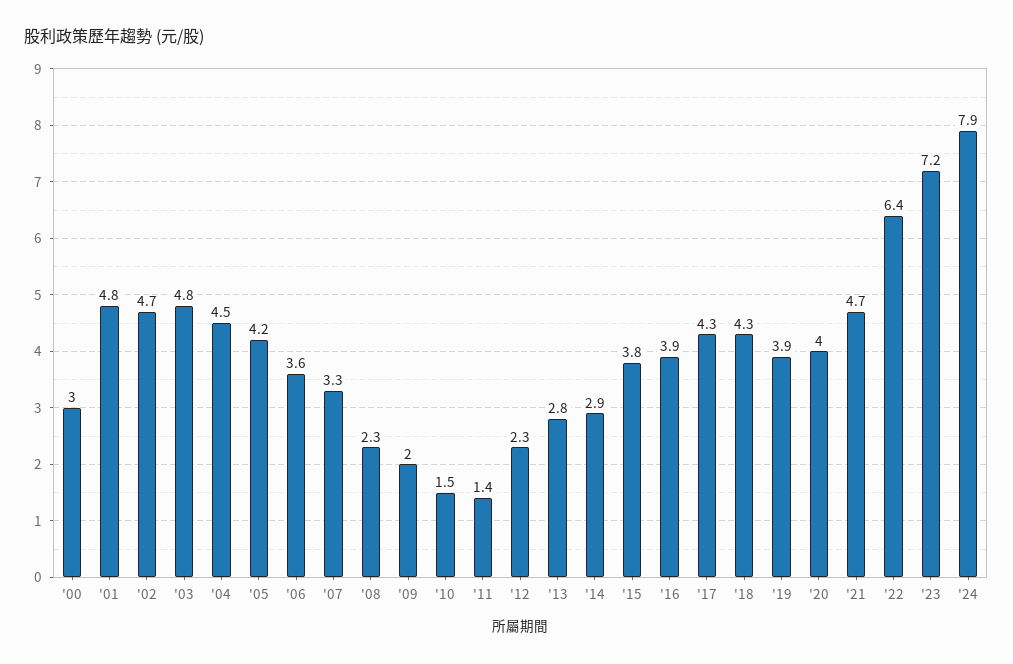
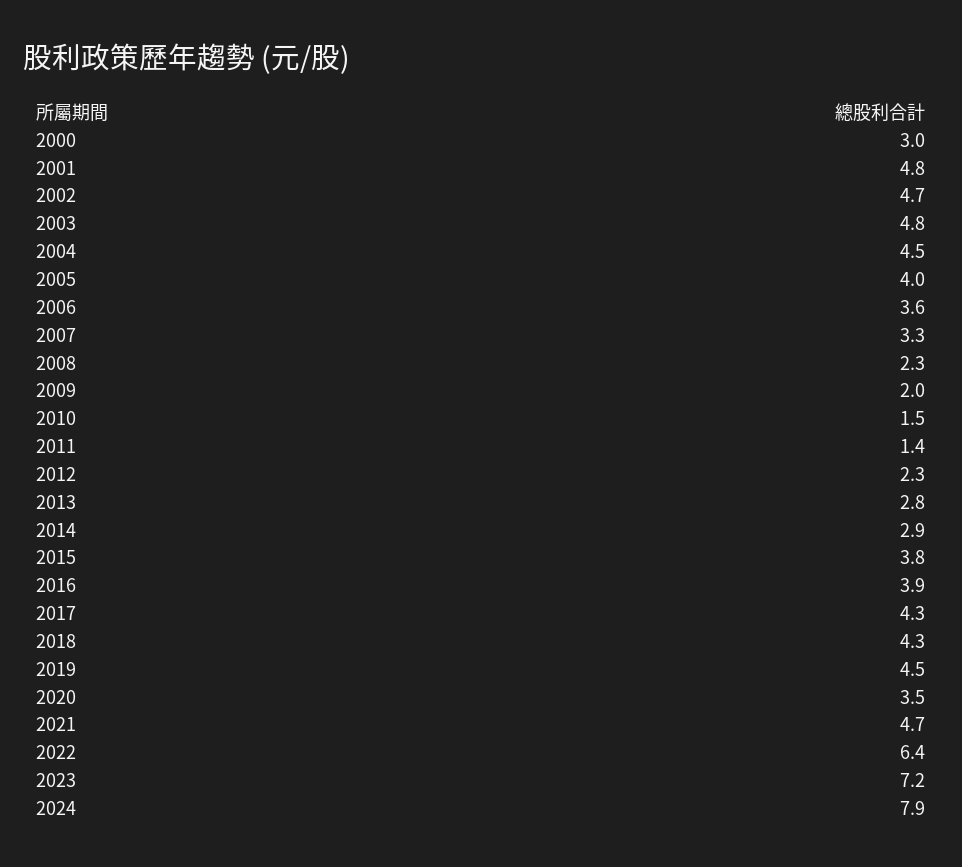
  {
    "'00": 3,
    "'01": 4.8,
    "'02": 4.7,
    "'03": 4.8,
    "'04": 4.5,
-   "'05": 4.2,
+   "'05": 4,
    "'06": 3.6,
    "'07": 3.3,
    "'08": 2.3,
    "'09": 2,
    "'10": 1.5,
    "'11": 1.4,
    "'12": 2.3,
    "'13": 2.8,
    "'14": 2.9,
    "'15": 3.8,
    "'16": 3.9,
    "'17": 4.3,
    "'18": 4.3,
-   "'19": 3.9,
+   "'19": 4.5,
-   "'20": 4,
+   "'20": 3.5,
    "'21": 4.7,
    "'22": 6.4,
    "'23": 7.2,
    "'24": 7.9
  }

